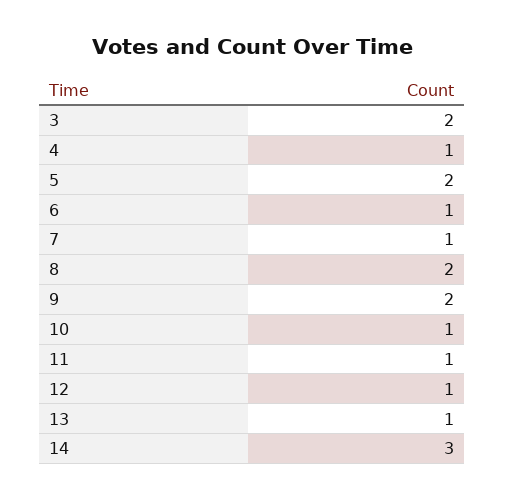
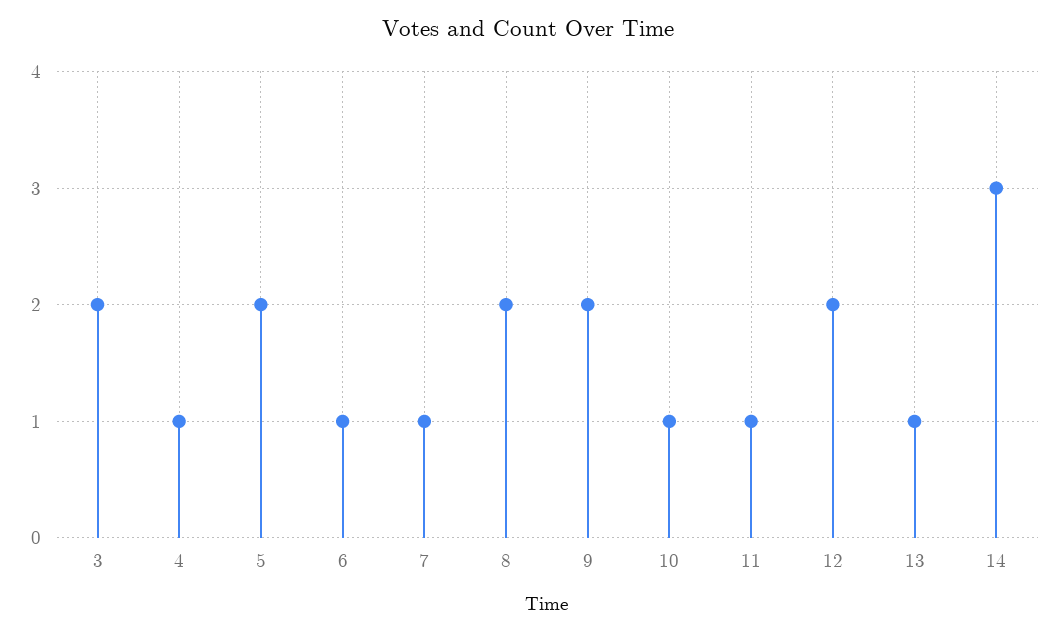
  {
    "3": 2,
    "4": 1,
    "5": 2,
    "6": 1,
    "7": 1,
    "8": 2,
    "9": 2,
    "10": 1,
    "11": 1,
-   "12": 1,
+   "12": 2,
    "13": 1,
    "14": 3
  }

